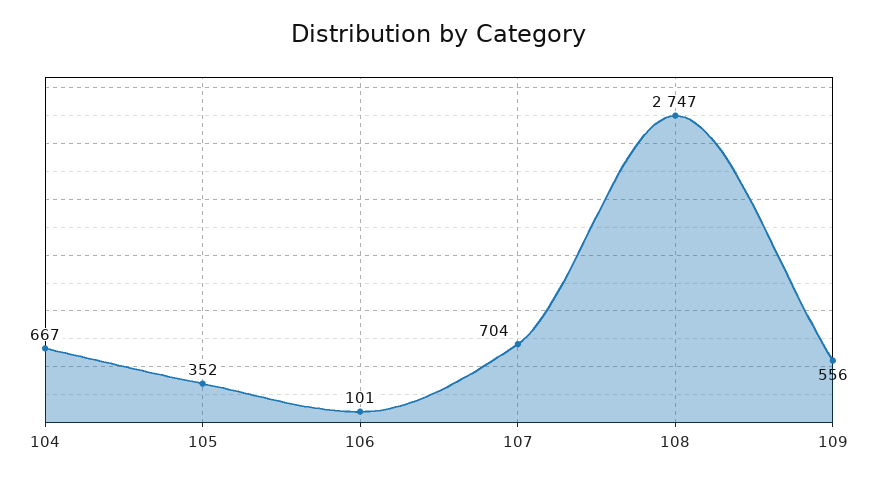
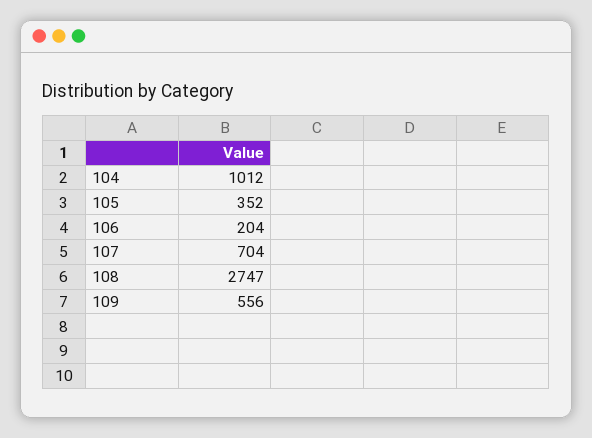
  {
-   "104": 667,
+   "104": 1012,
    "105": 352,
-   "106": 101,
+   "106": 204,
    "107": 704,
    "108": 2747,
    "109": 556
  }

